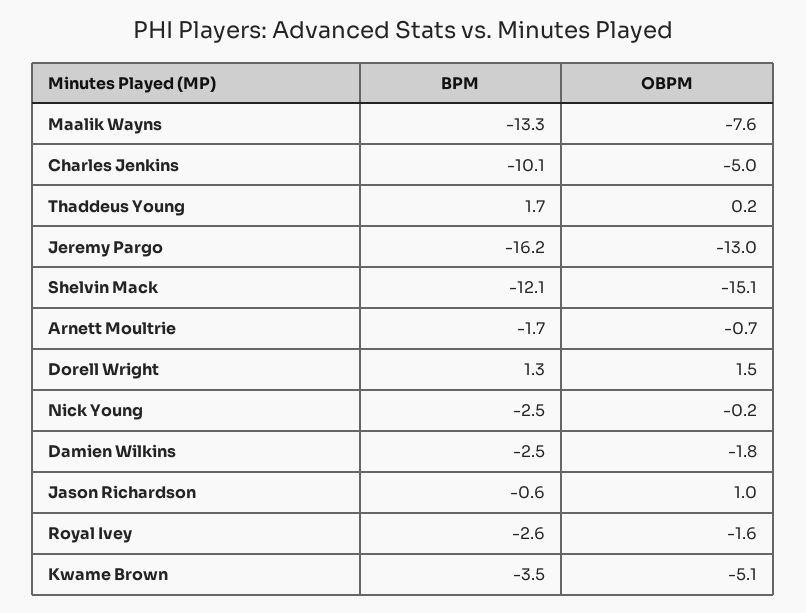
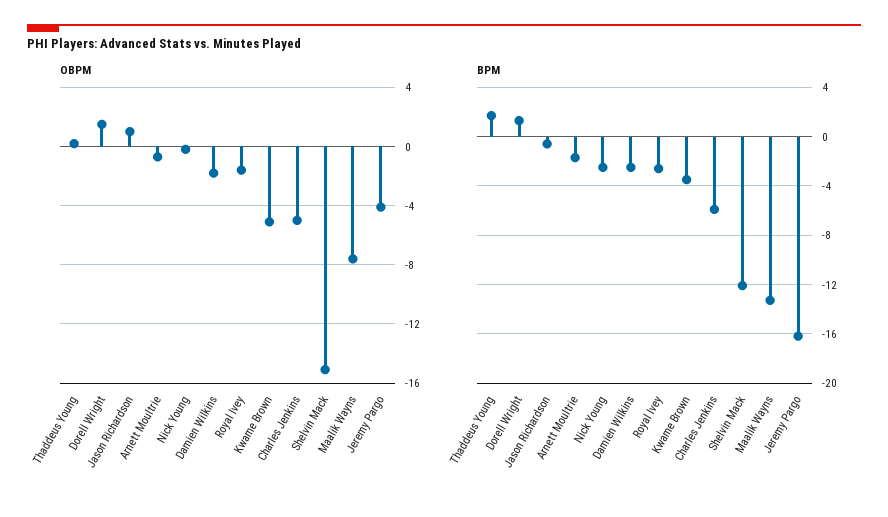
  {
    "BPM": {
      "Maalik Wayns": -13.3,
-     "Charles Jenkins": -10.1,
+     "Charles Jenkins": -6,
      "Thaddeus Young": 1.7,
      "Jeremy Pargo": -16.2,
      "Shelvin Mack": -12.1,
      "Arnett Moultrie": -1.7,
      "Dorell Wright": 1.3,
      "Nick Young": -2.5,
      "Damien Wilkins": -2.5,
      "Jason Richardson": -0.6,
      "Royal Ivey": -2.6,
      "Kwame Brown": -3.5
    },
    "OBPM": {
      "Maalik Wayns": -7.6,
      "Charles Jenkins": -5,
      "Thaddeus Young": 0.2,
-     "Jeremy Pargo": -13,
+     "Jeremy Pargo": -4,
      "Shelvin Mack": -15.1,
      "Arnett Moultrie": -0.7,
      "Dorell Wright": 1.5,
      "Nick Young": -0.2,
      "Damien Wilkins": -1.8,
      "Jason Richardson": 1,
      "Royal Ivey": -1.6,
      "Kwame Brown": -5.1
    }
  }

